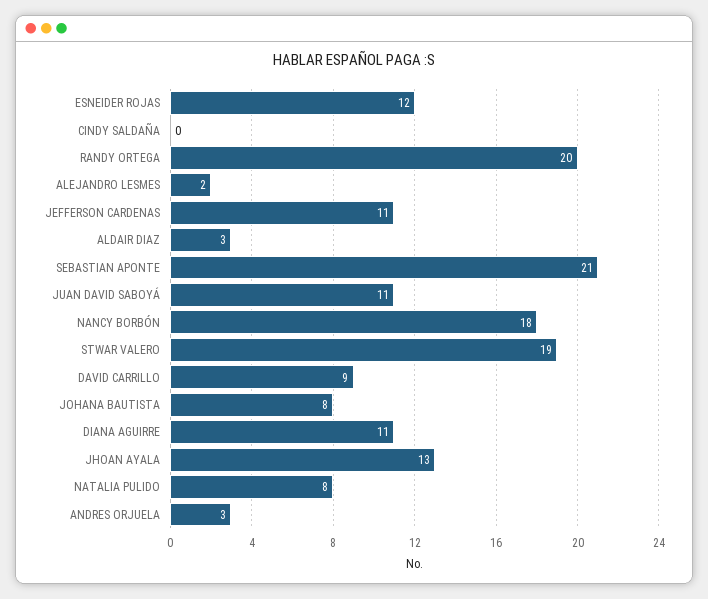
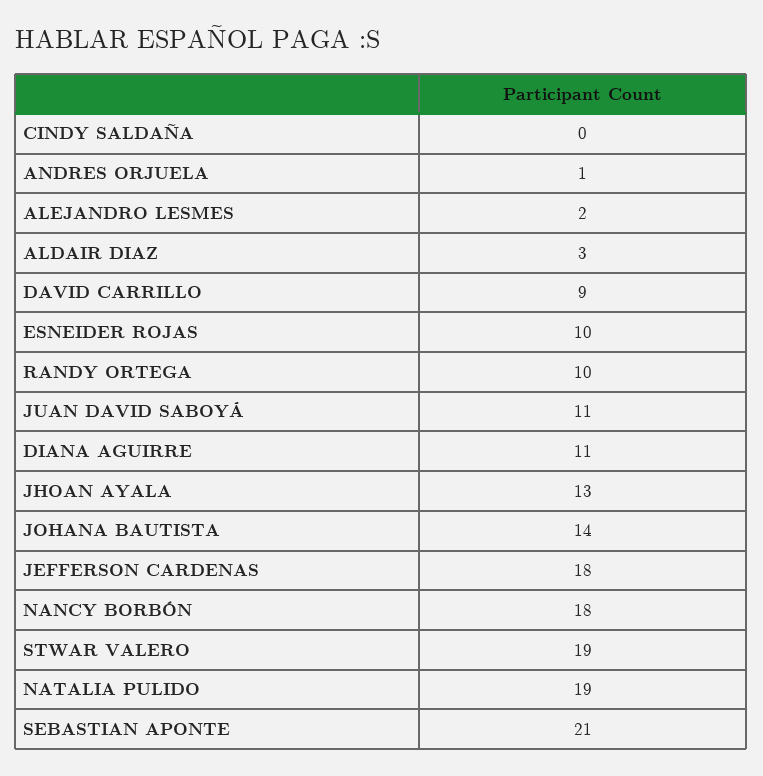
  {
-   "ESNEIDER ROJAS": 12,
+   "ESNEIDER ROJAS": 10,
    "CINDY SALDAÑA": 0,
-   "RANDY ORTEGA": 20,
+   "RANDY ORTEGA": 10,
    "ALEJANDRO LESMES": 2,
-   "JEFFERSON CARDENAS": 11,
+   "JEFFERSON CARDENAS": 18,
    "ALDAIR DIAZ": 3,
    "SEBASTIAN APONTE": 21,
    "JUAN DAVID SABOYÁ": 11,
    "NANCY BORBÓN": 18,
    "STWAR VALERO": 19,
    "DAVID CARRILLO": 9,
-   "JOHANA BAUTISTA": 8,
+   "JOHANA BAUTISTA": 14,
    "DIANA AGUIRRE": 11,
    "JHOAN AYALA": 13,
-   "NATALIA PULIDO": 8,
+   "NATALIA PULIDO": 19,
-   "ANDRES ORJUELA": 3
+   "ANDRES ORJUELA": 1
  }

